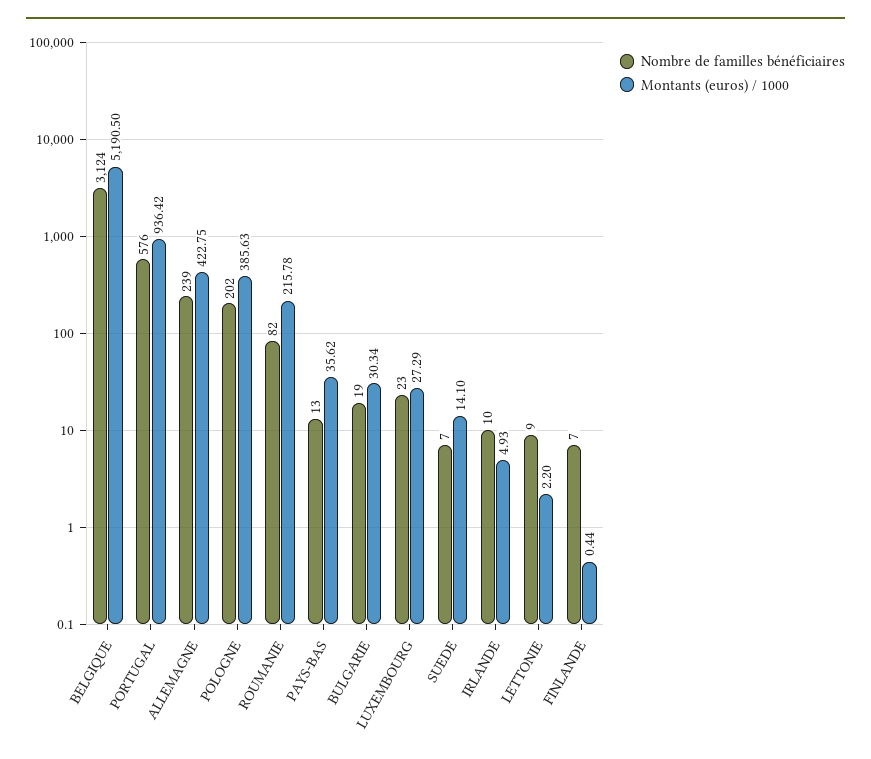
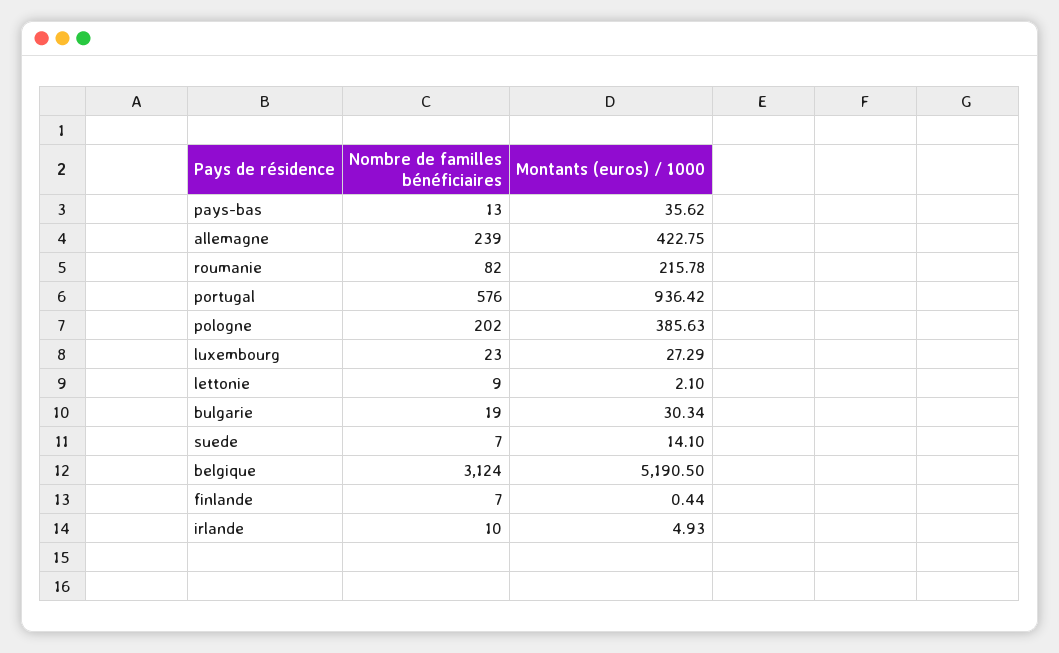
  {
    "Nombre de familles bénéficiaires": {
      "BELGIQUE": 3124,
      "PORTUGAL": 576,
      "ALLEMAGNE": 239,
      "POLOGNE": 202,
      "ROUMANIE": 82,
      "PAYS-BAS": 13,
      "BULGARIE": 19,
      "LUXEMBOURG": 23,
      "SUEDE": 7,
      "IRLANDE": 10,
      "LETTONIE": 9,
      "FINLANDE": 7
    },
    "Montants (euros) / 1000": {
      "BELGIQUE": 5190.5,
      "PORTUGAL": 936.42,
      "ALLEMAGNE": 422.75,
      "POLOGNE": 385.63,
      "ROUMANIE": 215.78,
      "PAYS-BAS": 35.62,
      "BULGARIE": 30.34,
      "LUXEMBOURG": 27.29,
      "SUEDE": 14.1,
      "IRLANDE": 4.93,
-     "LETTONIE": 2.2,
+     "LETTONIE": 2.1,
      "FINLANDE": 0.44
    }
  }

